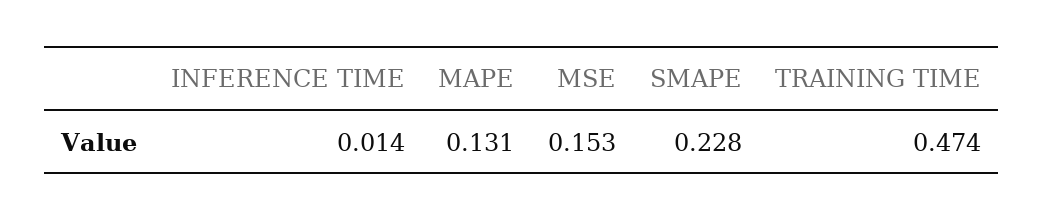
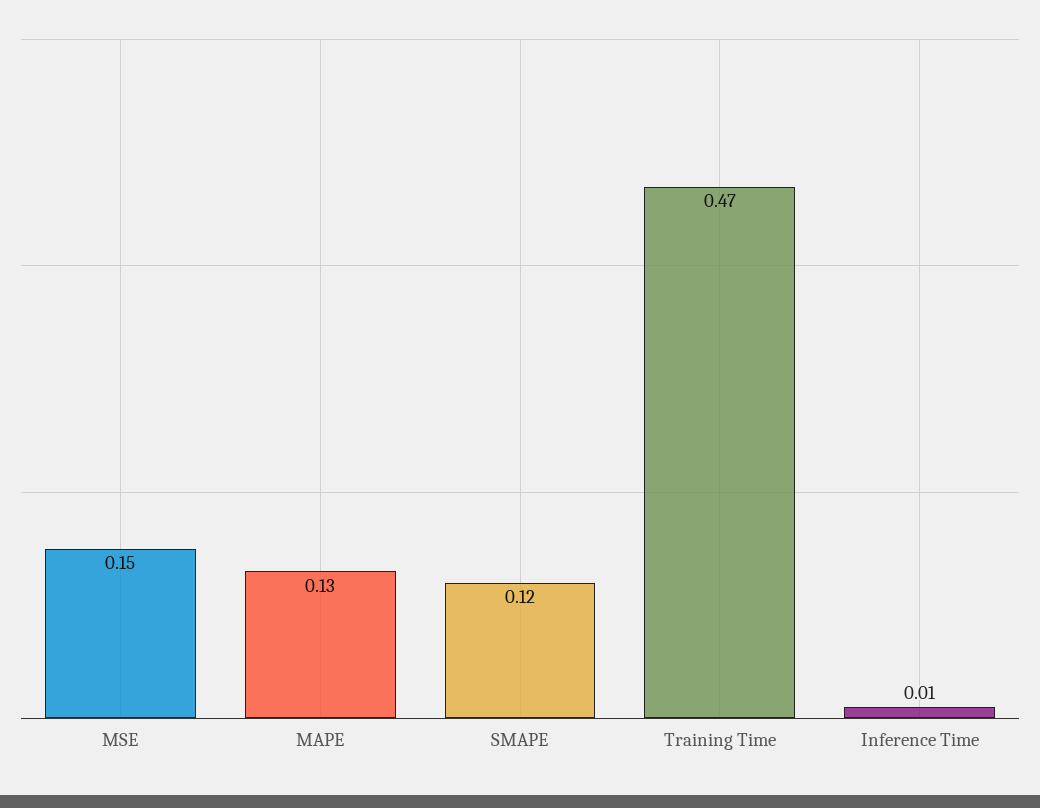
  {
    "INFERENCE TIME": 0.014,
    "MAPE": 0.131,
    "MSE": 0.153,
-   "SMAPE": 0.228,
+   "SMAPE": 0.12,
    "TRAINING TIME": 0.474
  }

